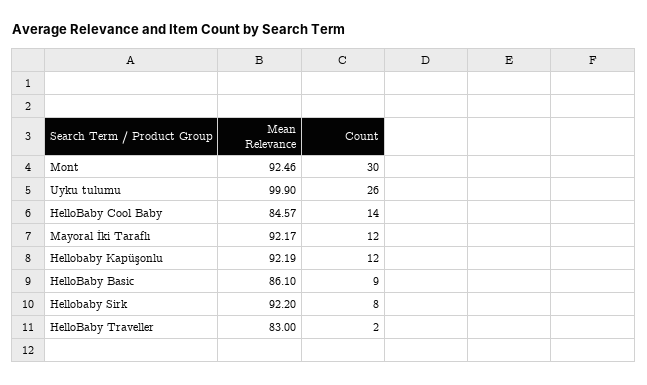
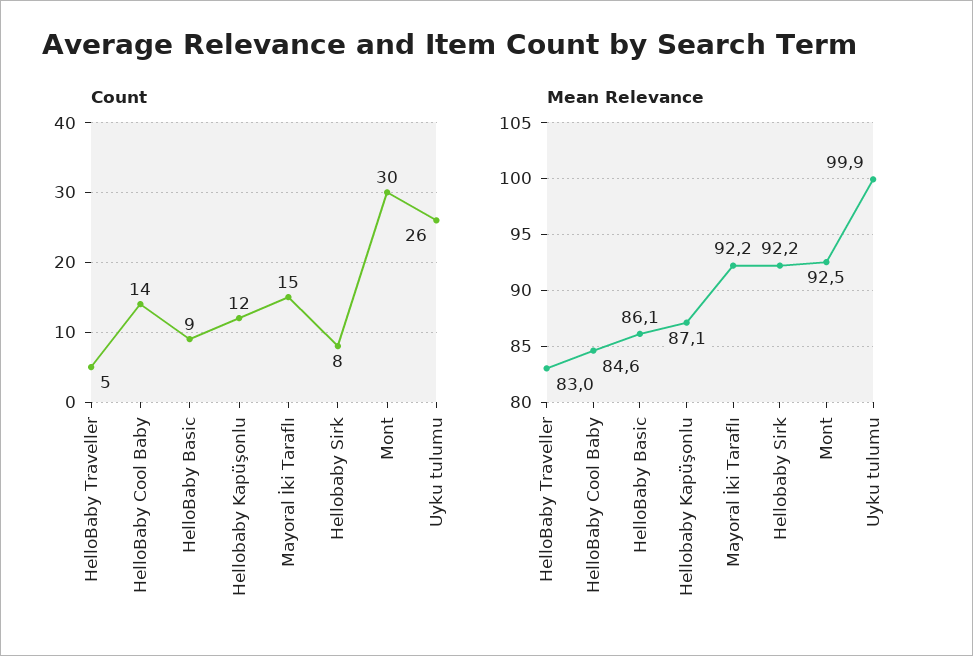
  {
    "Mean Relevance": {
      "Mont": 92.46,
      "Uyku tulumu": 99.9,
      "HelloBaby Cool Baby": 84.57,
      "Mayoral İki Taraflı": 92.17,
-     "Hellobaby Kapüşonlu": 92.19,
+     "Hellobaby Kapüşonlu": 87.1,
      "HelloBaby Basic": 86.1,
      "Hellobaby Sirk": 92.2,
      "HelloBaby Traveller": 83
    },
    "Count": {
      "Mont": 30,
      "Uyku tulumu": 26,
      "HelloBaby Cool Baby": 14,
-     "Mayoral İki Taraflı": 12,
+     "Mayoral İki Taraflı": 15,
      "Hellobaby Kapüşonlu": 12,
      "HelloBaby Basic": 9,
      "Hellobaby Sirk": 8,
-     "HelloBaby Traveller": 2
+     "HelloBaby Traveller": 5
    }
  }

